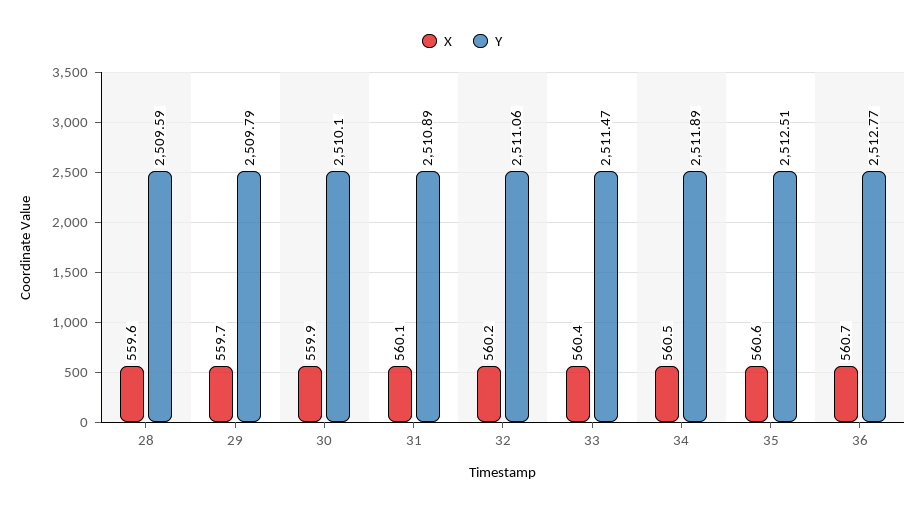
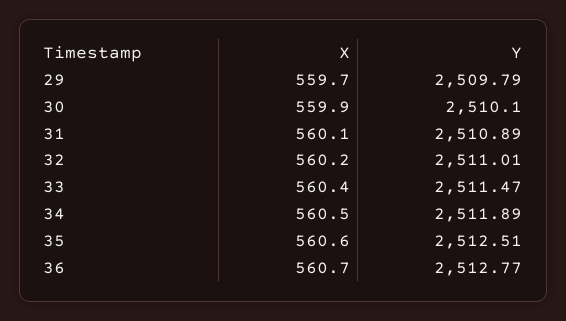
  {
    "X": {
-     "28": 559.6,
      "29": 559.7,
      "30": 559.9,
      "31": 560.1,
      "32": 560.2,
      "33": 560.4,
      "34": 560.5,
      "35": 560.6,
      "36": 560.7
    },
    "Y": {
-     "28": 2509.59,
      "29": 2509.79,
      "30": 2510.1,
      "31": 2510.89,
-     "32": 2511.06,
+     "32": 2511.01,
      "33": 2511.47,
      "34": 2511.89,
      "35": 2512.51,
      "36": 2512.77
    }
  }

